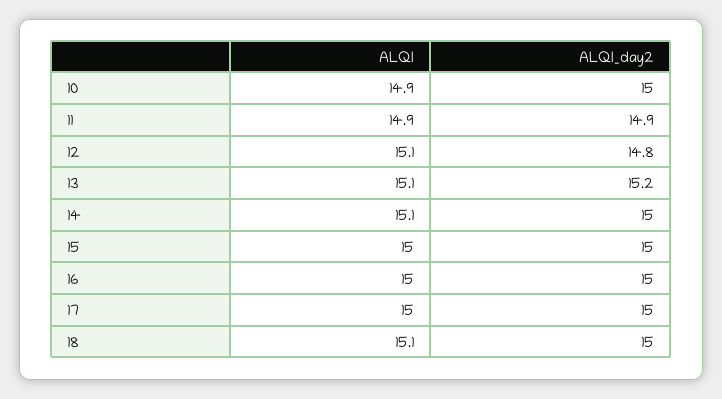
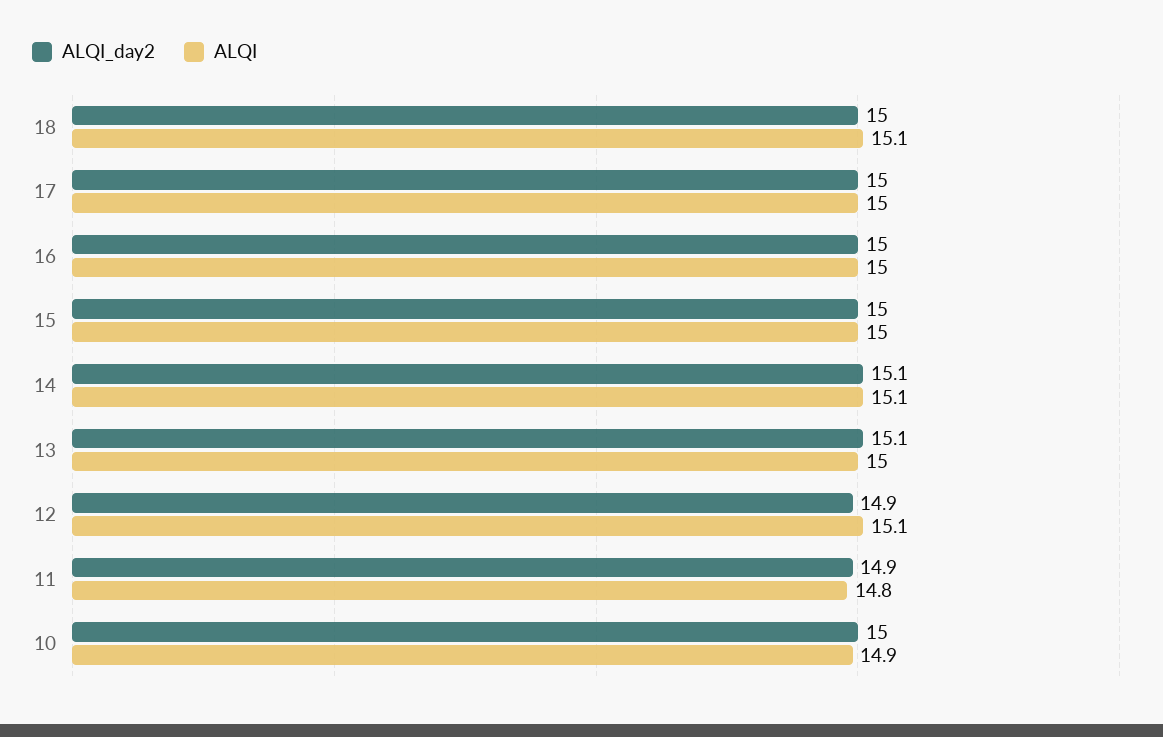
  {
    "ALQI": {
      "10": 14.9,
-     "11": 14.9,
+     "11": 14.8,
      "12": 15.1,
-     "13": 15.1,
+     "13": 15,
      "14": 15.1,
      "15": 15,
      "16": 15,
      "17": 15,
      "18": 15.1
    },
    "ALQI_day2": {
      "10": 15,
      "11": 14.9,
-     "12": 14.8,
+     "12": 14.9,
-     "13": 15.2,
+     "13": 15.1,
-     "14": 15,
+     "14": 15.1,
      "15": 15,
      "16": 15,
      "17": 15,
      "18": 15
    }
  }

